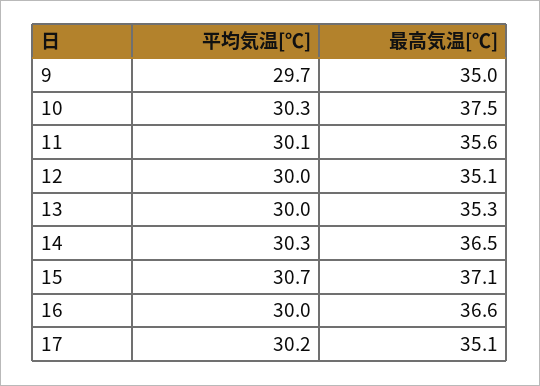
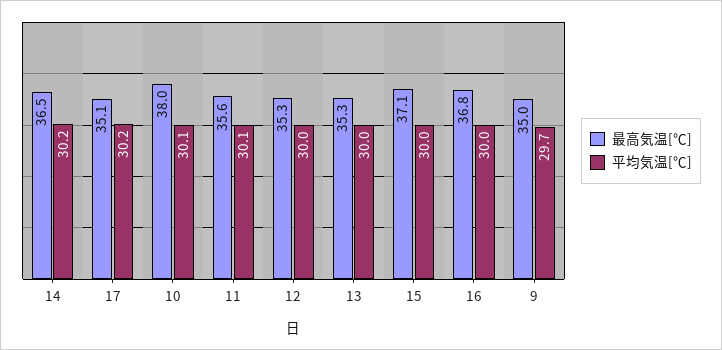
  {
    "平均気温[℃]": {
      "9": 29.7,
-     "10": 30.3,
+     "10": 30.1,
      "11": 30.1,
      "12": 30,
      "13": 30,
-     "14": 30.3,
+     "14": 30.2,
-     "15": 30.7,
+     "15": 30,
      "16": 30,
      "17": 30.2
    },
    "最高気温[℃]": {
      "9": 35,
-     "10": 37.5,
+     "10": 38,
      "11": 35.6,
-     "12": 35.1,
+     "12": 35.3,
      "13": 35.3,
      "14": 36.5,
      "15": 37.1,
-     "16": 36.6,
+     "16": 36.8,
      "17": 35.1
    }
  }

